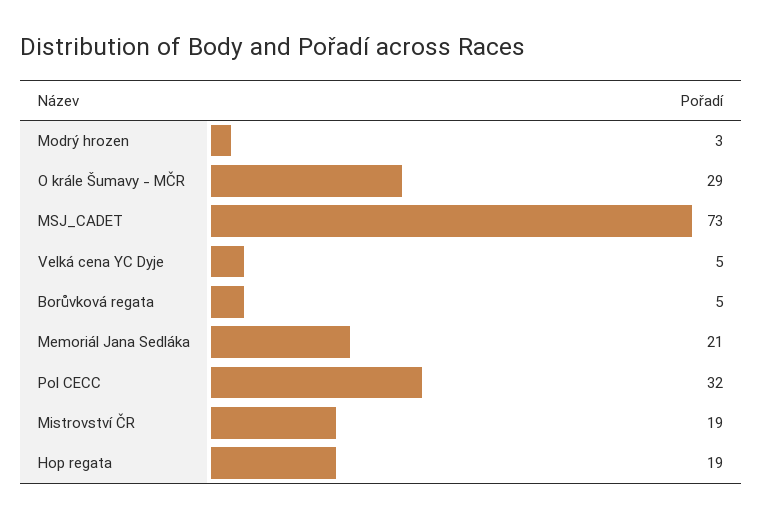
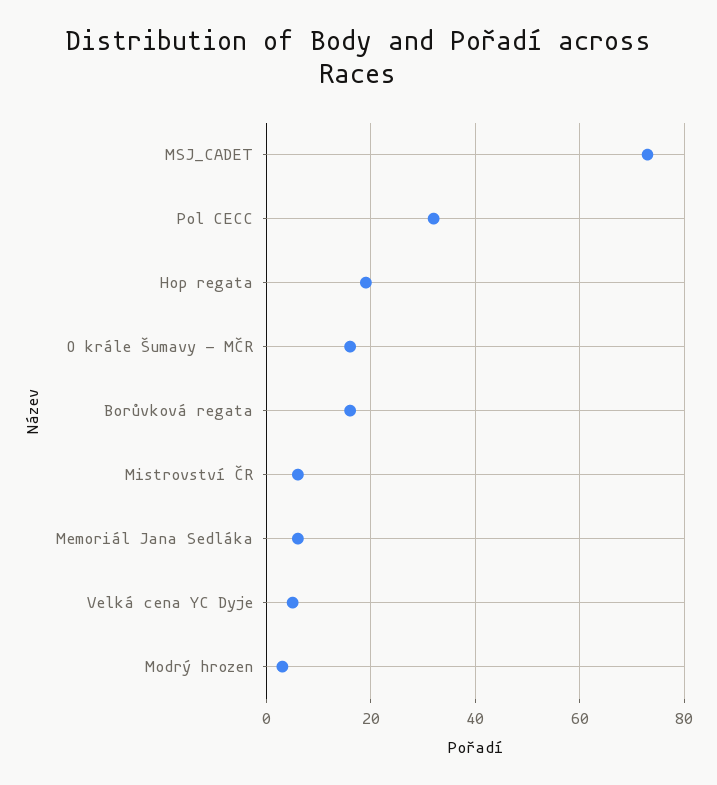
  {
    "Modrý hrozen": 3,
-   "O krále Šumavy - MČR": 29,
+   "O krále Šumavy - MČR": 15,
    "MSJ_CADET": 73,
    "Velká cena YC Dyje": 5,
-   "Borůvková regata": 5,
+   "Borůvková regata": 15,
-   "Memoriál Jana Sedláka": 21,
+   "Memoriál Jana Sedláka": 5,
    "Pol CECC": 32,
-   "Mistrovství ČR": 19,
+   "Mistrovství ČR": 5,
    "Hop regata": 19
  }

